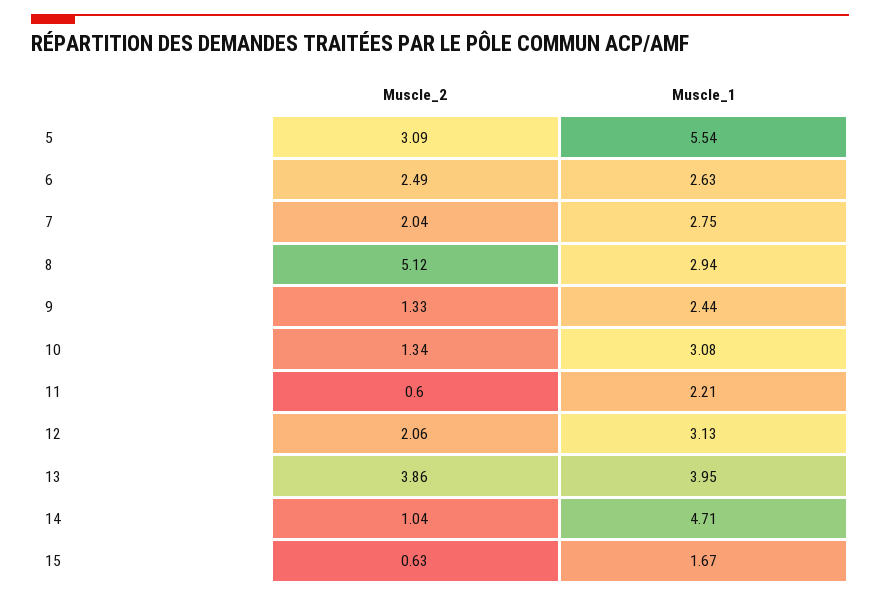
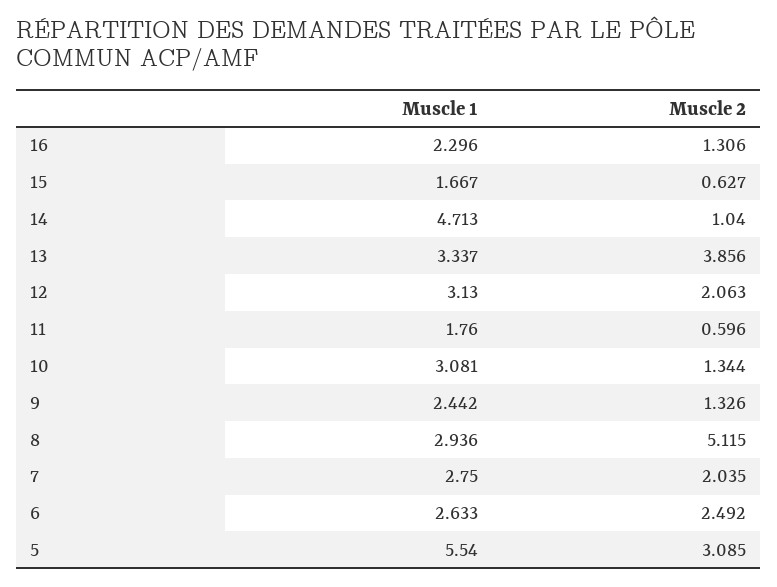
  {
    "Muscle_2": {
      "5": 3.085,
      "6": 2.492,
      "7": 2.035,
      "8": 5.115,
      "9": 1.326,
      "10": 1.344,
      "11": 0.596,
      "12": 2.063,
      "13": 3.856,
      "14": 1.04,
-     "15": 0.627
+     "15": 0.627,
+     "16": 1.306
    },
    "Muscle_1": {
      "5": 5.54,
      "6": 2.633,
      "7": 2.75,
      "8": 2.936,
      "9": 2.442,
      "10": 3.081,
-     "11": 2.21,
+     "11": 1.76,
      "12": 3.13,
-     "13": 3.95,
+     "13": 3.337,
      "14": 4.713,
-     "15": 1.667
+     "15": 1.667,
+     "16": 2.296
    }
  }

